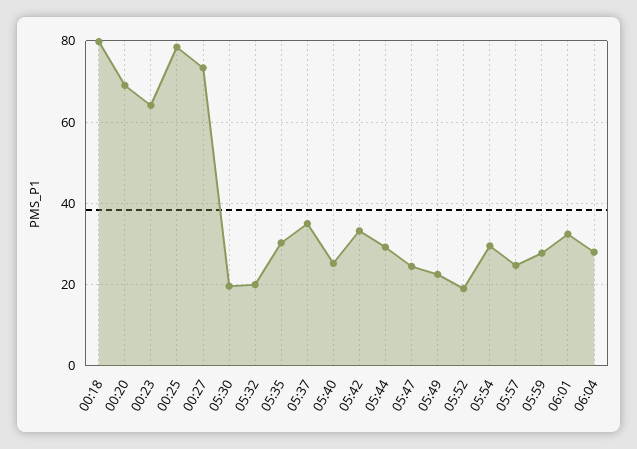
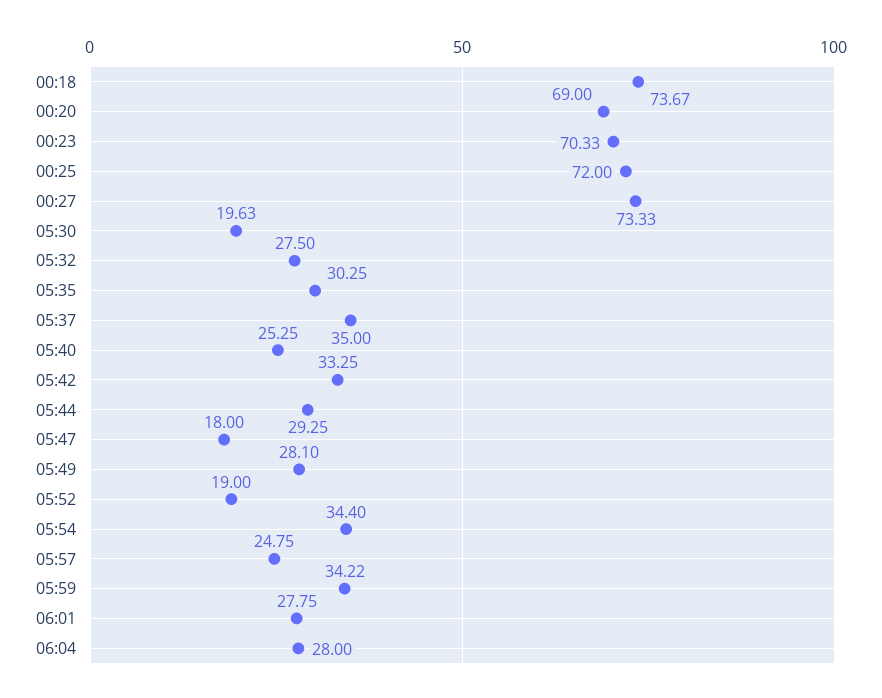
  {
-   "00:18": 80,
+   "00:18": 73.67,
    "00:20": 69,
-   "00:23": 64,
+   "00:23": 70.33,
-   "00:25": 78,
+   "00:25": 72,
    "00:27": 73.33,
    "05:30": 19.63,
-   "05:32": 20,
+   "05:32": 27.5,
    "05:35": 30.25,
    "05:37": 35,
    "05:40": 25.25,
    "05:42": 33.25,
    "05:44": 29.25,
-   "05:47": 24,
+   "05:47": 18,
-   "05:49": 22,
+   "05:49": 28.1,
    "05:52": 19,
-   "05:54": 30,
+   "05:54": 34.4,
    "05:57": 24.75,
-   "05:59": 28,
+   "05:59": 34.22,
-   "06:01": 32,
+   "06:01": 27.75,
    "06:04": 28
  }

